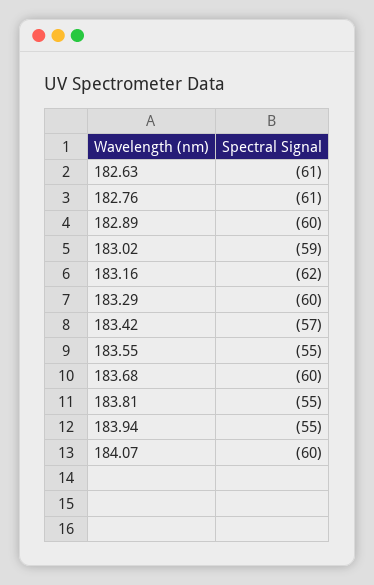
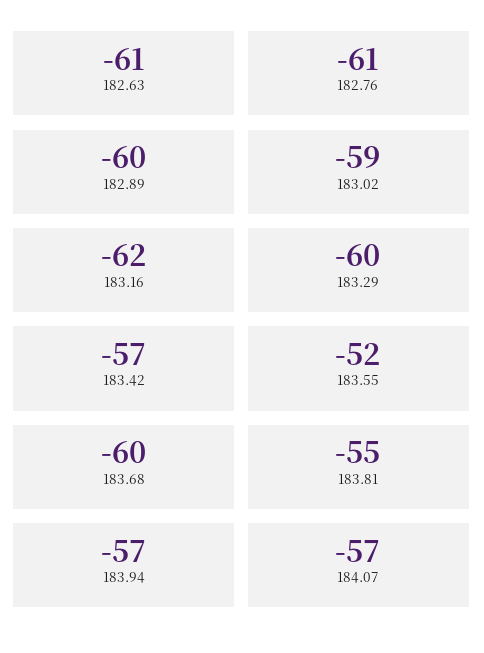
  {
    "182.63": -61,
    "182.76": -61,
    "182.89": -60,
    "183.02": -59,
    "183.16": -62,
    "183.29": -60,
    "183.42": -57,
-   "183.55": -55,
+   "183.55": -52,
    "183.68": -60,
    "183.81": -55,
-   "183.94": -55,
+   "183.94": -57,
-   "184.07": -60
+   "184.07": -57
  }

